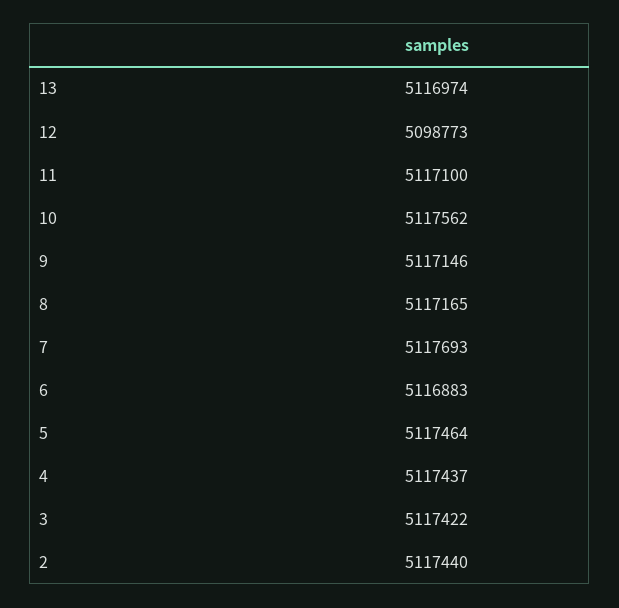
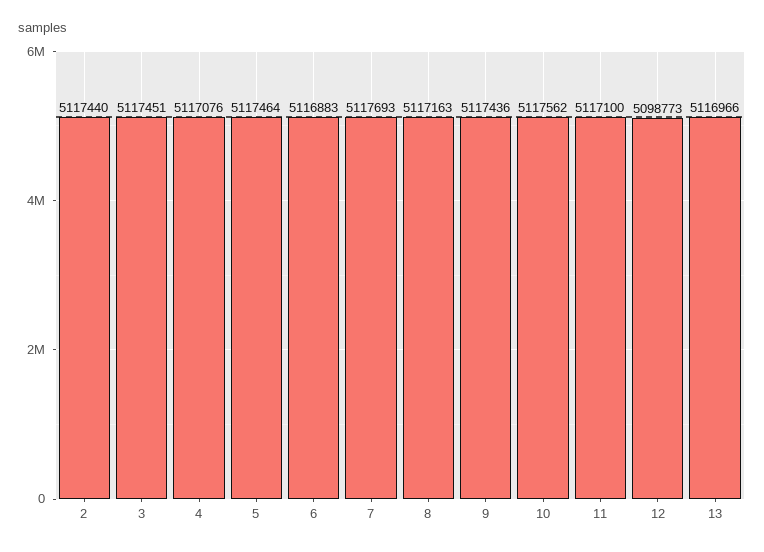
  {
-   "13": 5116974,
+   "13": 5116966,
    "12": 5098773,
    "11": 5117100,
    "10": 5117562,
-   "9": 5117146,
+   "9": 5117436,
-   "8": 5117165,
+   "8": 5117163,
    "7": 5117693,
    "6": 5116883,
    "5": 5117464,
-   "4": 5117437,
+   "4": 5117076,
-   "3": 5117422,
+   "3": 5117451,
    "2": 5117440
  }

